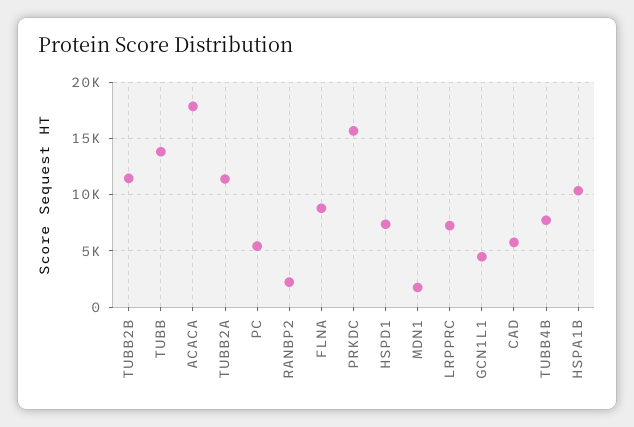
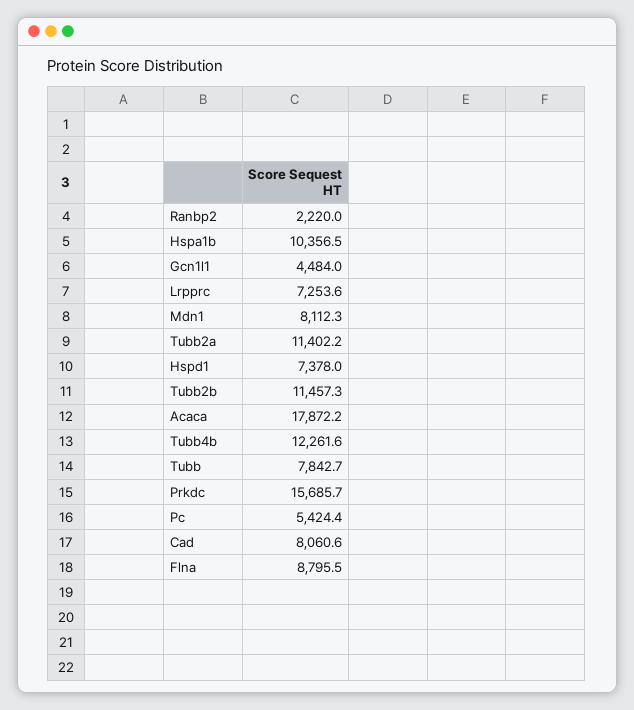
  {
    "TUBB2B": 11457.3,
-   "TUBB": 14000,
+   "TUBB": 7842.7,
    "ACACA": 17872.2,
    "TUBB2A": 11402.2,
    "PC": 5424.4,
    "RANBP2": 2220,
    "FLNA": 8795.5,
    "PRKDC": 15685.7,
    "HSPD1": 7378,
-   "MDN1": 2000,
+   "MDN1": 8112.3,
    "LRPPRC": 7253.6,
    "GCN1L1": 4484,
-   "CAD": 6000,
+   "CAD": 8060.6,
-   "TUBB4B": 8000,
+   "TUBB4B": 12261.6,
    "HSPA1B": 10356.5
  }

